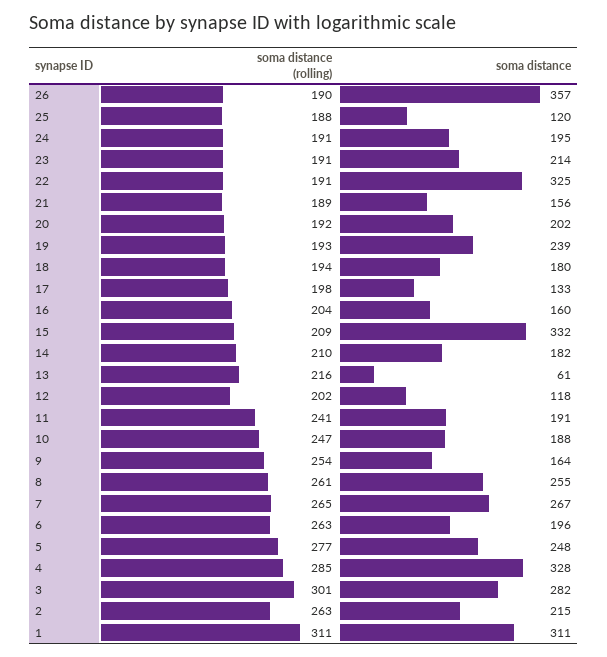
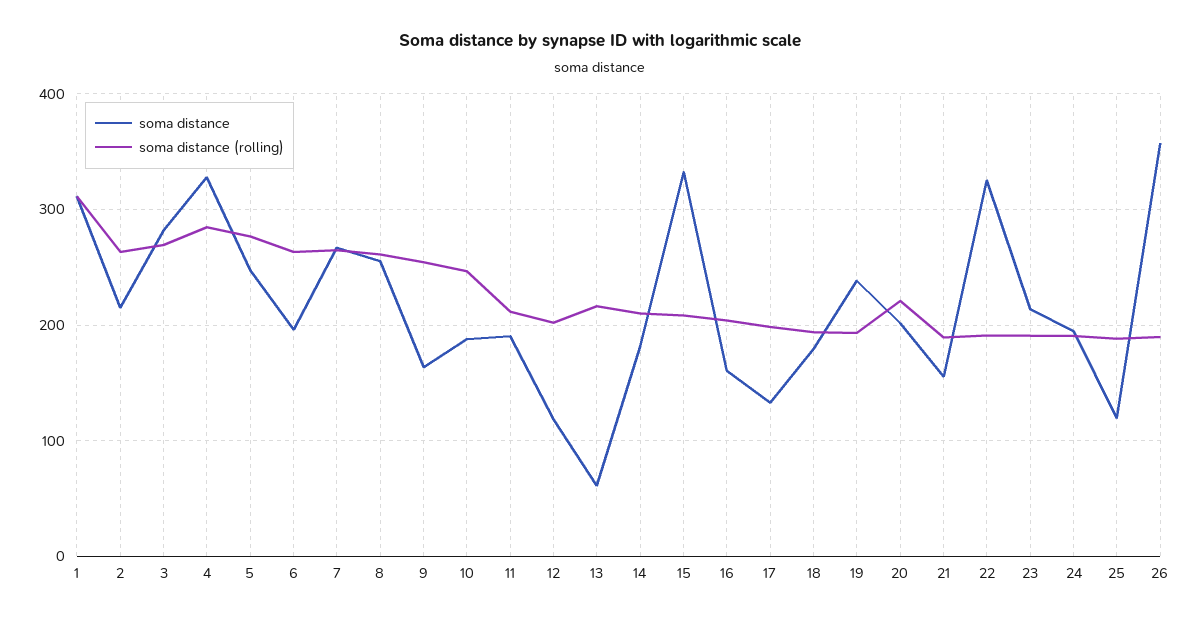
  {
    "soma distance (rolling)": {
      "26": 190,
      "25": 188,
      "24": 191,
      "23": 191,
      "22": 191,
      "21": 189,
-     "20": 192,
+     "20": 220,
      "19": 193,
      "18": 194,
      "17": 198,
      "16": 204,
      "15": 209,
      "14": 210,
      "13": 216,
      "12": 202,
-     "11": 241,
+     "11": 210,
      "10": 247,
      "9": 254,
      "8": 261,
      "7": 265,
      "6": 263,
      "5": 277,
      "4": 285,
-     "3": 301,
+     "3": 270,
      "2": 263,
      "1": 311
    },
    "soma distance": {
      "26": 357,
      "25": 120,
      "24": 195,
      "23": 214,
      "22": 325,
      "21": 156,
      "20": 202,
      "19": 239,
      "18": 180,
      "17": 133,
      "16": 160,
      "15": 332,
      "14": 182,
      "13": 61,
      "12": 118,
      "11": 191,
      "10": 188,
      "9": 164,
      "8": 255,
      "7": 267,
      "6": 196,
      "5": 248,
      "4": 328,
      "3": 282,
      "2": 215,
      "1": 311
    }
  }

